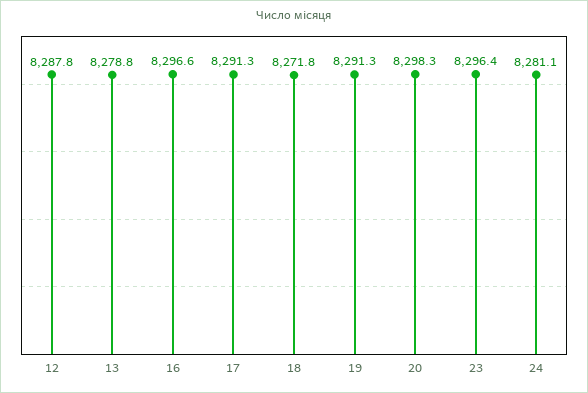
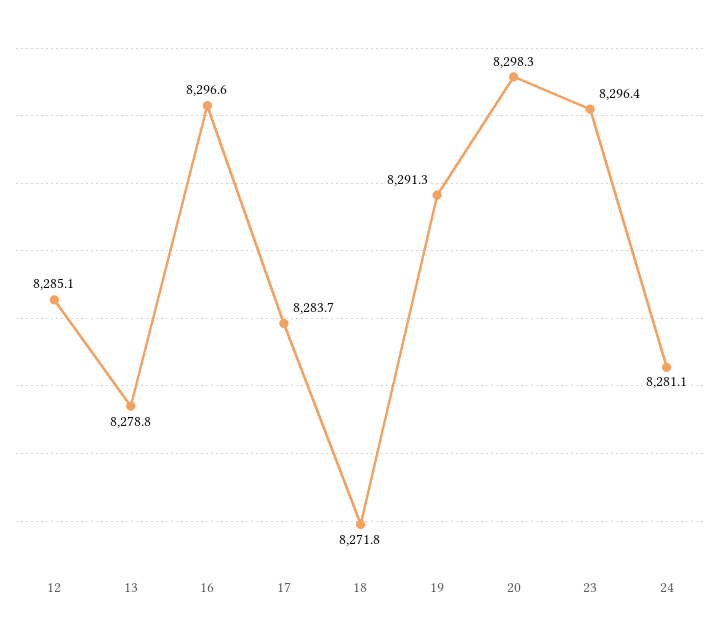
  {
-   "12": 8287.8,
+   "12": 8285.1,
    "13": 8278.8,
    "16": 8296.6,
-   "17": 8291.3,
+   "17": 8283.7,
    "18": 8271.8,
    "19": 8291.3,
    "20": 8298.3,
    "23": 8296.4,
    "24": 8281.1
  }

